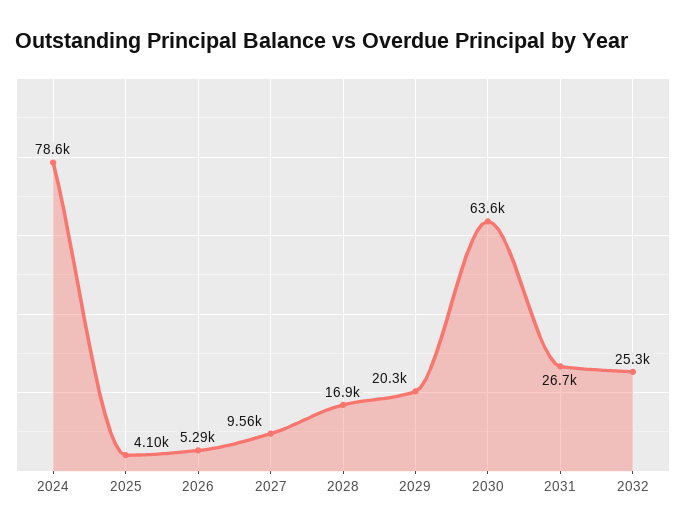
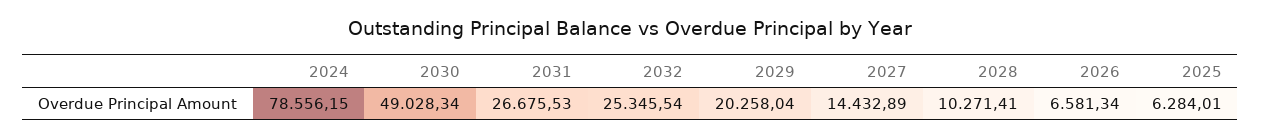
  {
    "2024": 78556.15,
-   "2025": 4100,
+   "2025": 6284.01,
-   "2026": 5290,
+   "2026": 6581.34,
-   "2027": 9560,
+   "2027": 14432.89,
-   "2028": 16900,
+   "2028": 10271.41,
    "2029": 20258.04,
-   "2030": 63600,
+   "2030": 49028.34,
    "2031": 26675.53,
    "2032": 25345.54
  }

